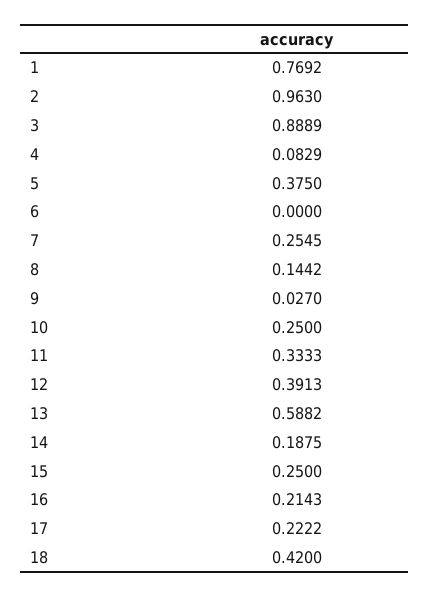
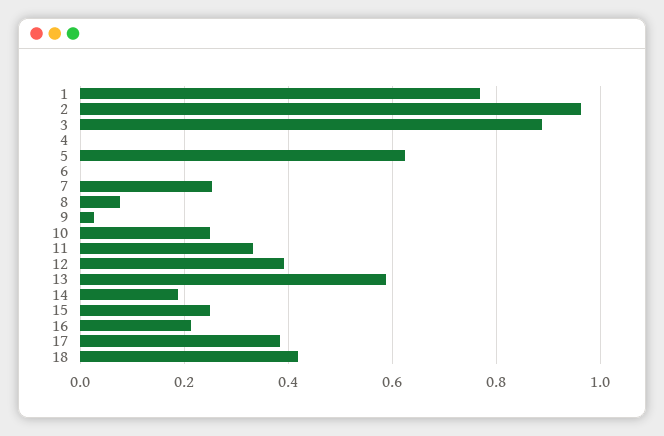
  {
    "1": 0.7692,
    "2": 0.963,
    "3": 0.8889,
-   "4": 0.0829,
+   "4": 0,
-   "5": 0.375,
+   "5": 0.62,
    "6": 0,
    "7": 0.2545,
-   "8": 0.1442,
+   "8": 0.08,
    "9": 0.027,
    "10": 0.25,
    "11": 0.3333,
    "12": 0.3913,
    "13": 0.5882,
    "14": 0.1875,
    "15": 0.25,
    "16": 0.2143,
-   "17": 0.2222,
+   "17": 0.38,
    "18": 0.42
  }

